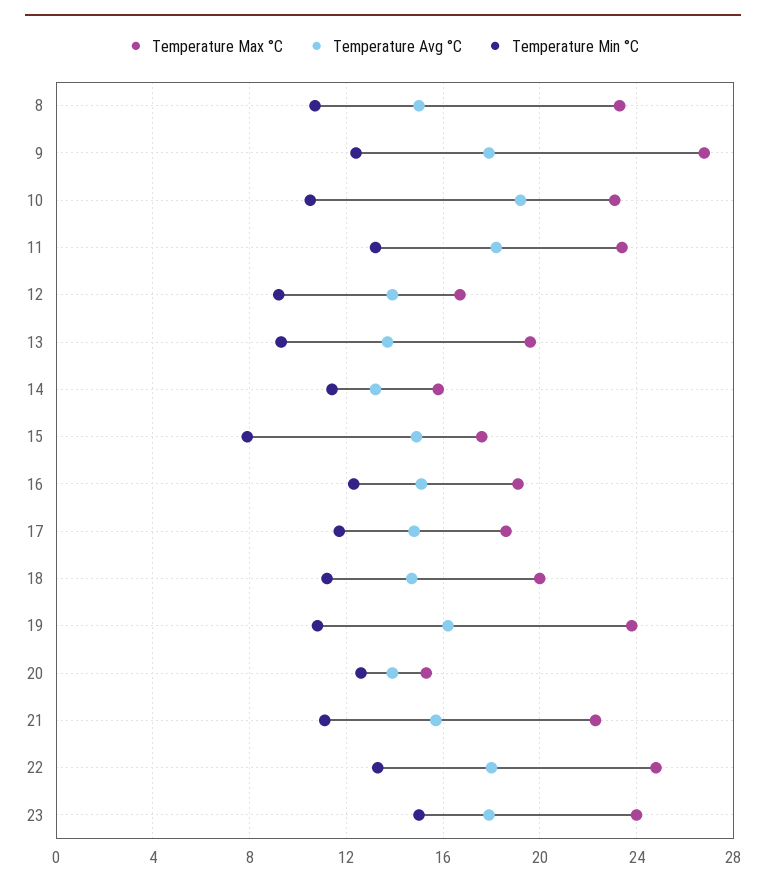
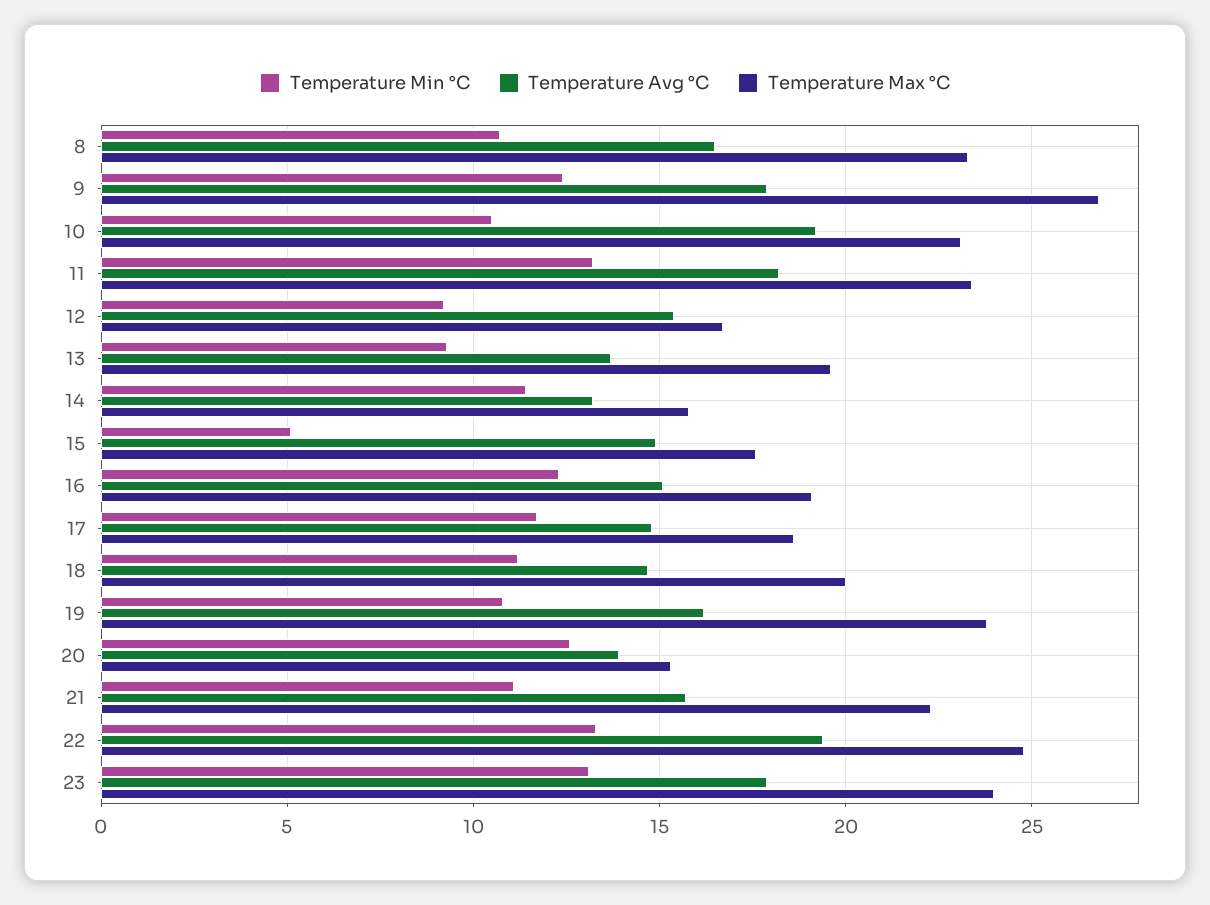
  {
    "Temperature Max °C": {
      "8": 23.5,
      "9": 27,
      "10": 23,
      "11": 23.5,
      "12": 16.5,
      "13": 19.5,
      "14": 16,
      "15": 17.5,
      "16": 19,
      "17": 18.5,
      "18": 20,
      "19": 24,
      "20": 15.5,
      "21": 22.5,
      "22": 25,
      "23": 24
    },
    "Temperature Avg °C": {
-     "8": 15,
+     "8": 16.5,
      "9": 18,
      "10": 19,
      "11": 18,
-     "12": 14,
+     "12": 15.5,
      "13": 13.5,
      "14": 13,
      "15": 15,
      "16": 15,
      "17": 15,
      "18": 14.5,
      "19": 16,
      "20": 14,
      "21": 15.5,
-     "22": 18,
+     "22": 19.5,
      "23": 18
    },
    "Temperature Min °C": {
      "8": 10.5,
      "9": 12.5,
      "10": 10.5,
      "11": 13,
      "12": 9,
      "13": 9.5,
      "14": 11.5,
-     "15": 8,
+     "15": 5,
      "16": 12.5,
      "17": 11.5,
      "18": 11,
      "19": 11,
      "20": 12.5,
      "21": 11,
      "22": 13.5,
-     "23": 15
+     "23": 13
    }
  }

